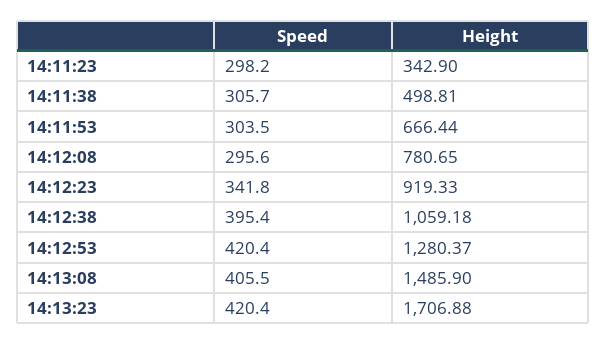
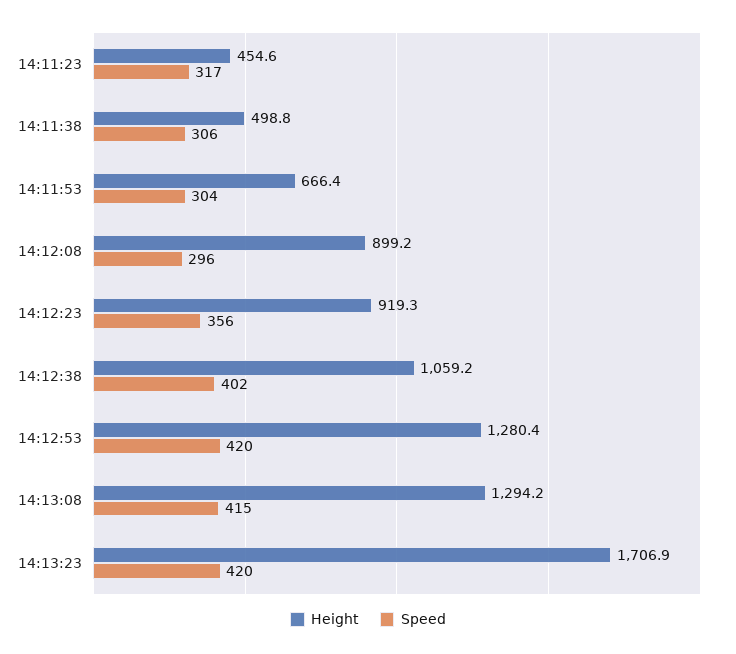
  {
    "Speed": {
-     "14:11:23": 298.2,
+     "14:11:23": 317,
      "14:11:38": 305.7,
      "14:11:53": 303.5,
      "14:12:08": 295.6,
-     "14:12:23": 341.8,
+     "14:12:23": 356,
-     "14:12:38": 395.4,
+     "14:12:38": 402,
      "14:12:53": 420.4,
-     "14:13:08": 405.5,
+     "14:13:08": 415,
      "14:13:23": 420.4
    },
    "Height": {
-     "14:11:23": 342.9,
+     "14:11:23": 454.6,
      "14:11:38": 498.81,
      "14:11:53": 666.44,
-     "14:12:08": 780.65,
+     "14:12:08": 899.2,
      "14:12:23": 919.33,
      "14:12:38": 1059.18,
      "14:12:53": 1280.37,
-     "14:13:08": 1485.9,
+     "14:13:08": 1294.2,
      "14:13:23": 1706.88
    }
  }

